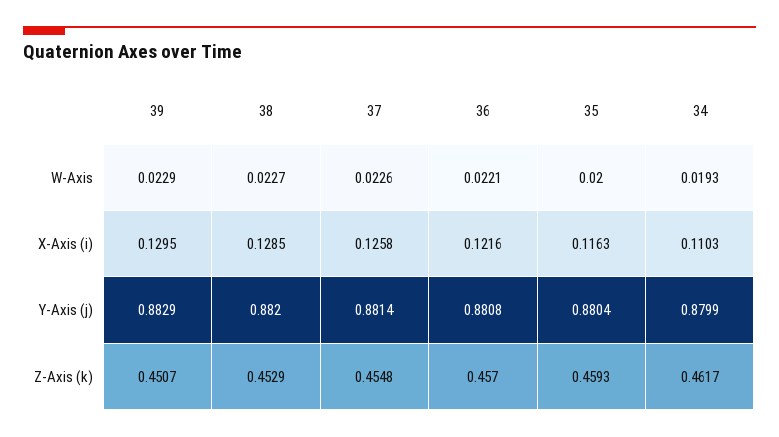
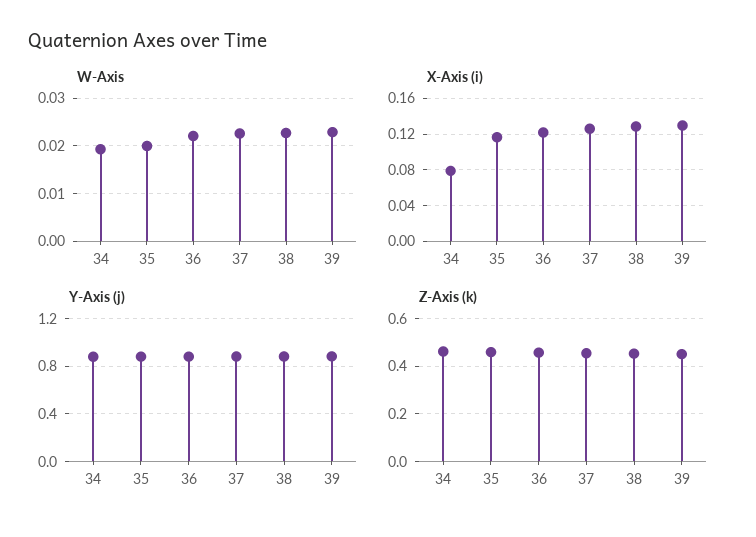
  {
    "W-Axis": {
      "39": 0.0229,
      "38": 0.0227,
      "37": 0.0226,
      "36": 0.0221,
      "35": 0.02,
      "34": 0.0193
    },
    "X-Axis (i)": {
      "39": 0.1295,
      "38": 0.1285,
      "37": 0.1258,
      "36": 0.1216,
      "35": 0.1163,
-     "34": 0.1103
+     "34": 0.08
    },
    "Y-Axis (j)": {
      "39": 0.8829,
      "38": 0.882,
      "37": 0.8814,
      "36": 0.8808,
      "35": 0.8804,
      "34": 0.8799
    },
    "Z-Axis (k)": {
      "39": 0.4507,
      "38": 0.4529,
      "37": 0.4548,
      "36": 0.457,
      "35": 0.4593,
      "34": 0.4617
    }
  }

